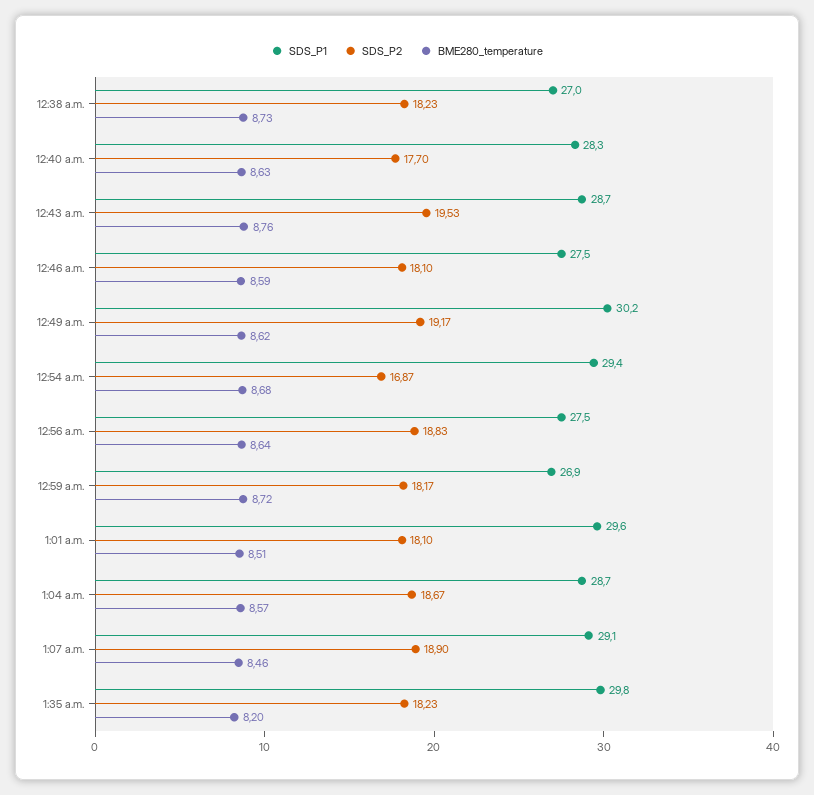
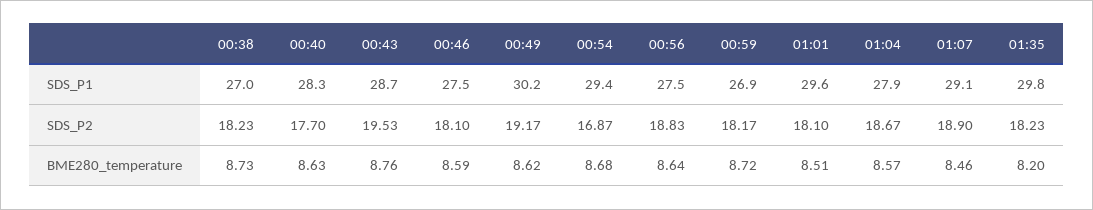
  {
    "SDS_P1": {
      "12:38 a.m.": 27,
      "12:40 a.m.": 28.3,
      "12:43 a.m.": 28.7,
      "12:46 a.m.": 27.5,
      "12:49 a.m.": 30.2,
      "12:54 a.m.": 29.4,
      "12:56 a.m.": 27.5,
      "12:59 a.m.": 26.9,
      "1:01 a.m.": 29.6,
-     "1:04 a.m.": 28.7,
+     "1:04 a.m.": 27.9,
      "1:07 a.m.": 29.1,
      "1:35 a.m.": 29.8
    },
    "SDS_P2": {
      "12:38 a.m.": 18.23,
      "12:40 a.m.": 17.7,
      "12:43 a.m.": 19.53,
      "12:46 a.m.": 18.1,
      "12:49 a.m.": 19.17,
      "12:54 a.m.": 16.87,
      "12:56 a.m.": 18.83,
      "12:59 a.m.": 18.17,
      "1:01 a.m.": 18.1,
      "1:04 a.m.": 18.67,
      "1:07 a.m.": 18.9,
      "1:35 a.m.": 18.23
    },
    "BME280_temperature": {
      "12:38 a.m.": 8.73,
      "12:40 a.m.": 8.63,
      "12:43 a.m.": 8.76,
      "12:46 a.m.": 8.59,
      "12:49 a.m.": 8.62,
      "12:54 a.m.": 8.68,
      "12:56 a.m.": 8.64,
      "12:59 a.m.": 8.72,
      "1:01 a.m.": 8.51,
      "1:04 a.m.": 8.57,
      "1:07 a.m.": 8.46,
      "1:35 a.m.": 8.2
    }
  }

